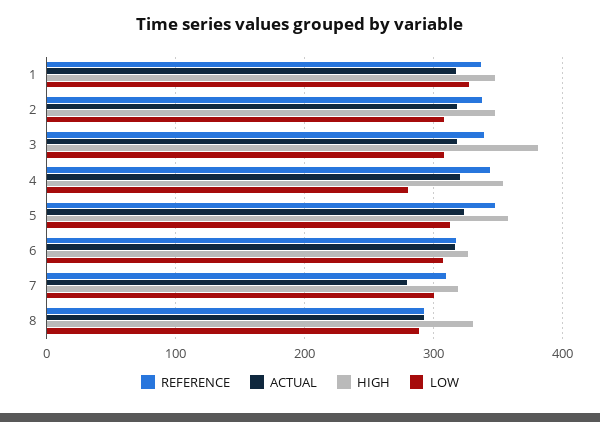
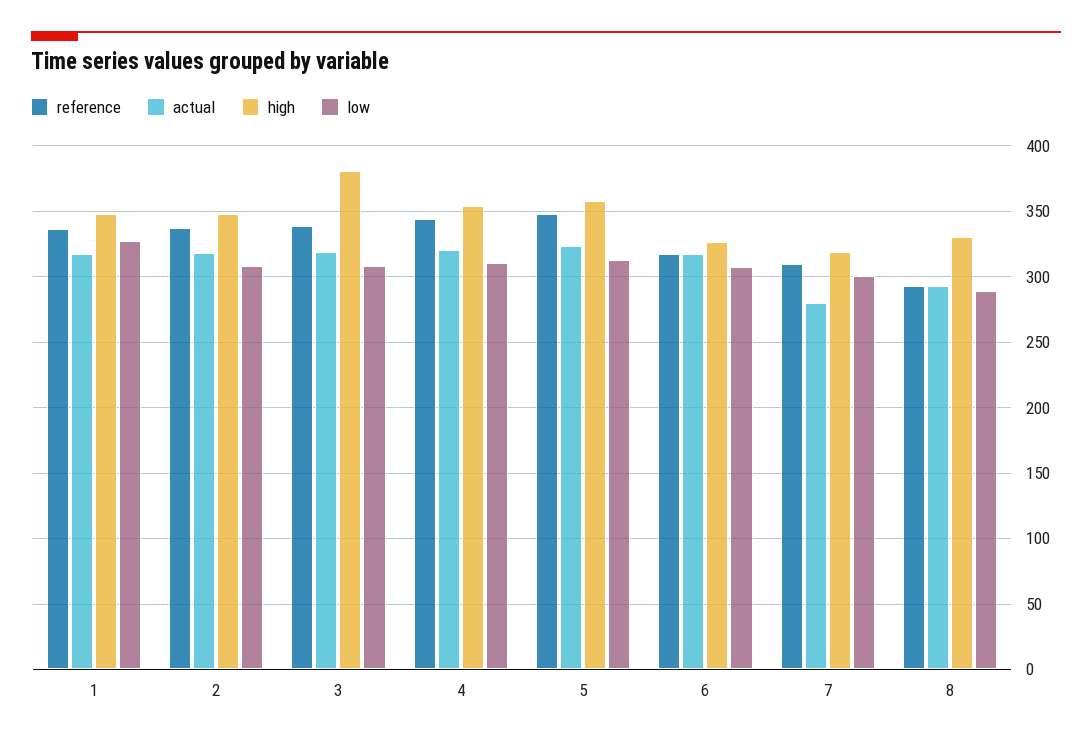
  {
    "REFERENCE": {
      "1": 335,
      "2": 335,
      "3": 340,
      "4": 345,
      "5": 350,
      "6": 315,
      "7": 310,
      "8": 295
    },
    "ACTUAL": {
      "1": 315,
      "2": 320,
      "3": 320,
      "4": 320,
      "5": 325,
      "6": 315,
      "7": 280,
      "8": 295
    },
    "HIGH": {
      "1": 350,
      "2": 350,
      "3": 380,
      "4": 355,
      "5": 360,
      "6": 325,
      "7": 320,
      "8": 330
    },
    "LOW": {
      "1": 325,
      "2": 310,
      "3": 310,
-     "4": 280,
+     "4": 310,
      "5": 315,
      "6": 305,
      "7": 300,
      "8": 290
    }
  }

